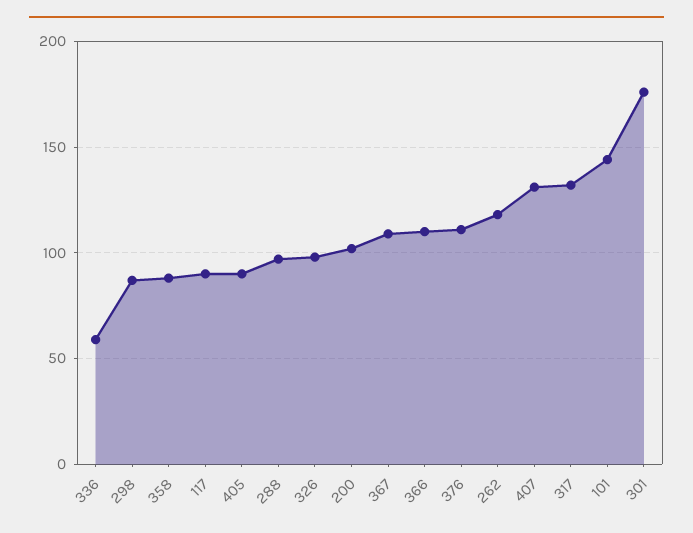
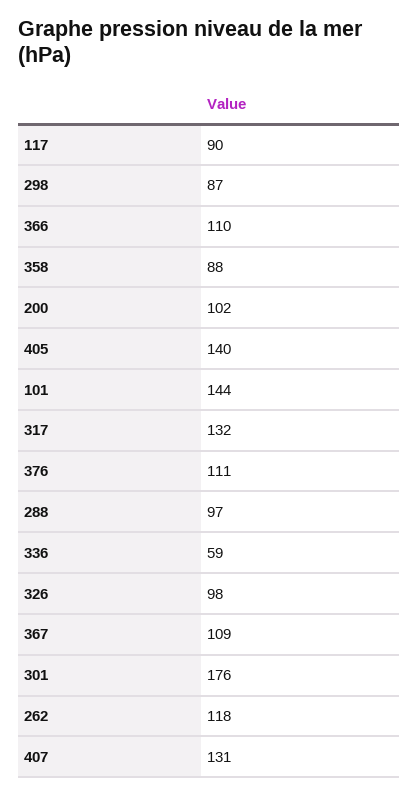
  {
    "336": 59,
    "298": 87,
    "358": 88,
    "117": 90,
-   "405": 90,
+   "405": 140,
    "288": 97,
    "326": 98,
    "200": 102,
    "367": 109,
    "366": 110,
    "376": 111,
    "262": 118,
    "407": 131,
    "317": 132,
    "101": 144,
    "301": 176
  }

